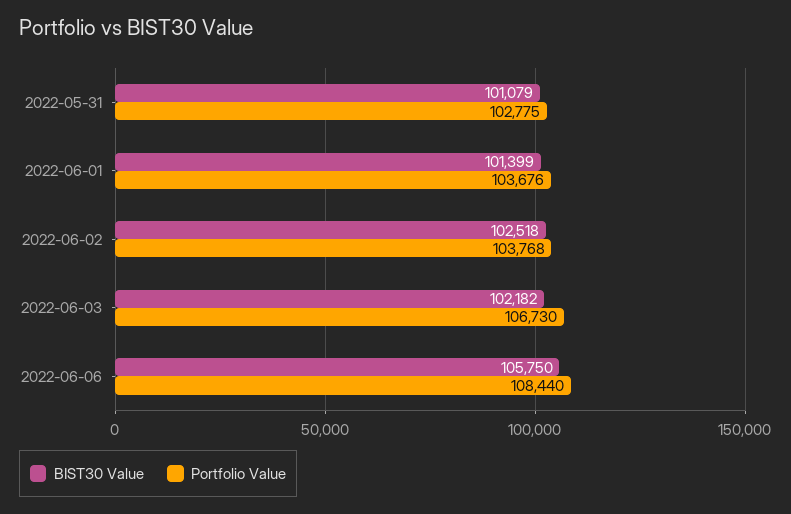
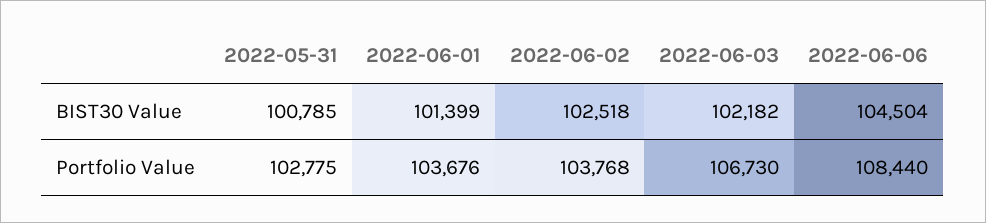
  {
    "BIST30 Value": {
-     "2022-05-31": 101079,
+     "2022-05-31": 100785,
      "2022-06-01": 101399,
      "2022-06-02": 102518,
      "2022-06-03": 102182,
-     "2022-06-06": 105750
+     "2022-06-06": 104504
    },
    "Portfolio Value": {
      "2022-05-31": 102775,
      "2022-06-01": 103676,
      "2022-06-02": 103768,
      "2022-06-03": 106730,
      "2022-06-06": 108440
    }
  }

